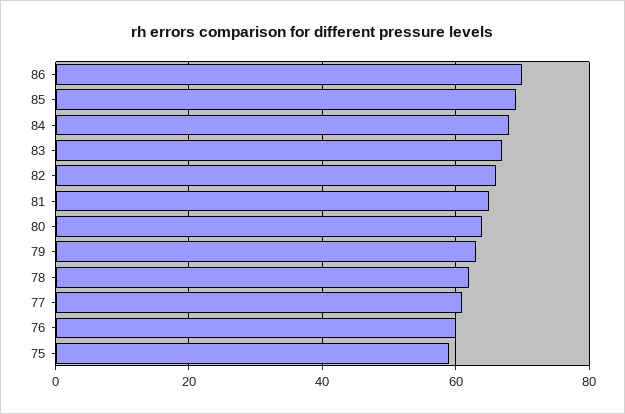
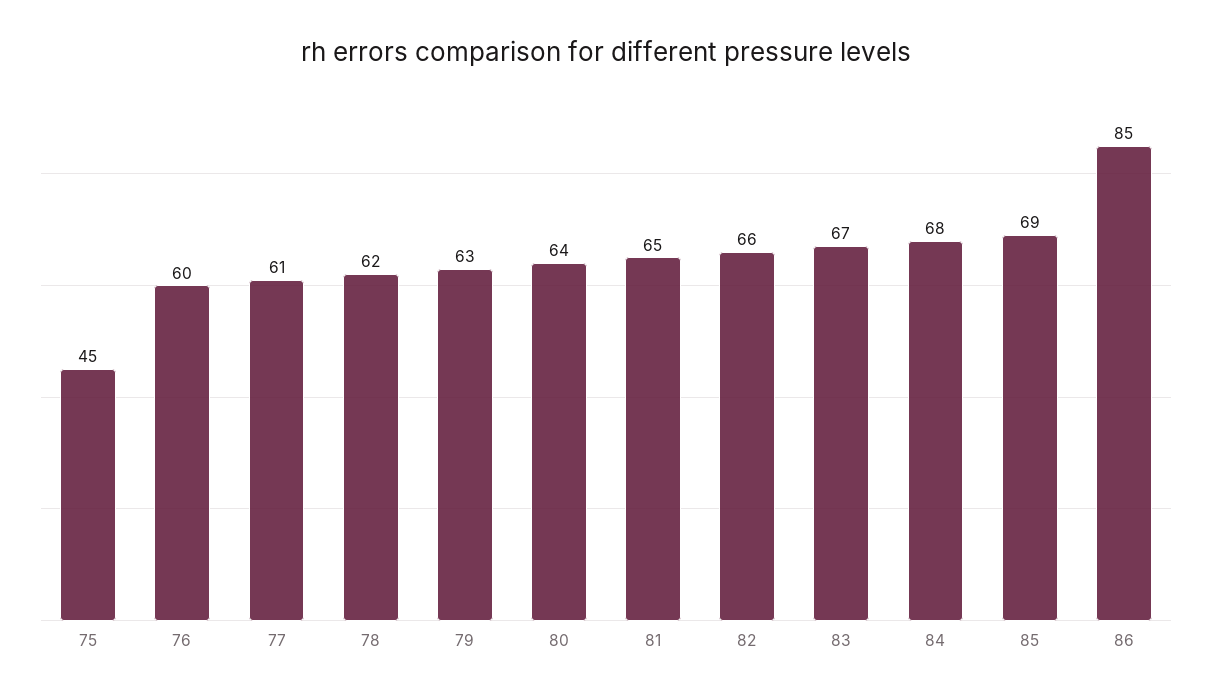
  {
-   "86": 70,
+   "86": 85,
    "85": 69,
    "84": 68,
    "83": 67,
    "82": 66,
    "81": 65,
    "80": 64,
    "79": 63,
    "78": 62,
    "77": 61,
    "76": 60,
-   "75": 60
+   "75": 45
  }

